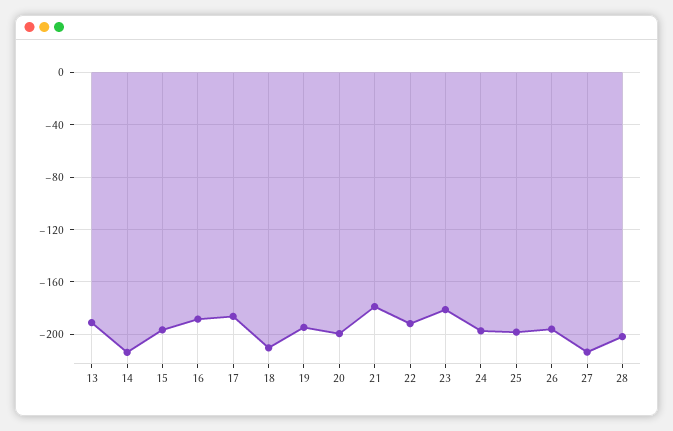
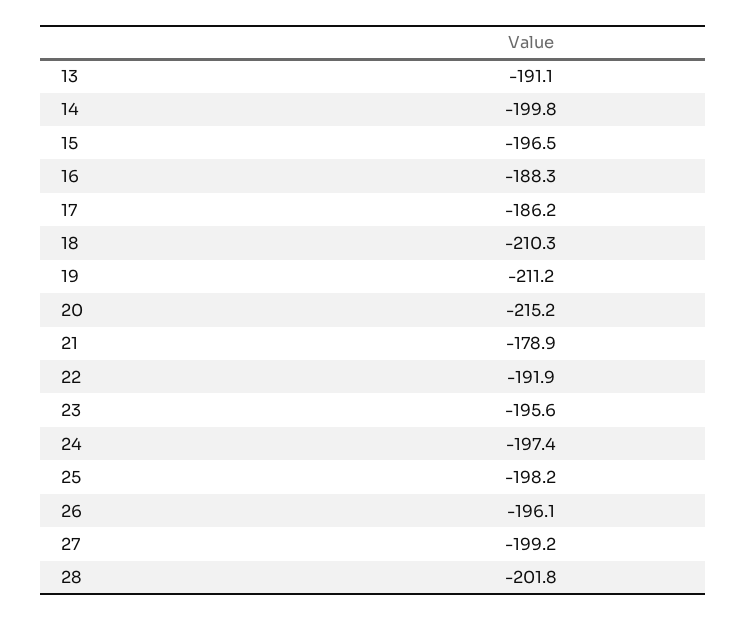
  {
    "13": -191.1,
-   "14": -215,
+   "14": -199.8,
    "15": -196.5,
    "16": -188.3,
    "17": -186.2,
    "18": -210.3,
-   "19": -195,
+   "19": -211.2,
-   "20": -200,
+   "20": -215.2,
    "21": -178.9,
    "22": -191.9,
-   "23": -180,
+   "23": -195.6,
    "24": -197.4,
    "25": -198.2,
    "26": -196.1,
-   "27": -215,
+   "27": -199.2,
    "28": -201.8
  }

